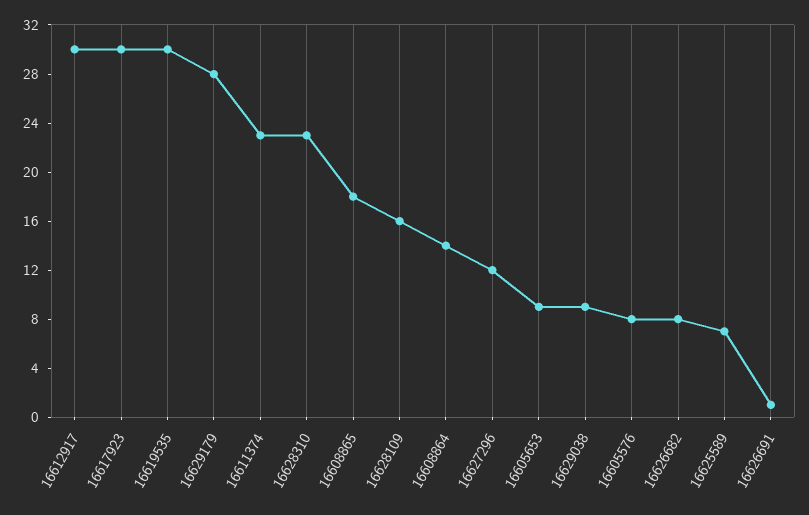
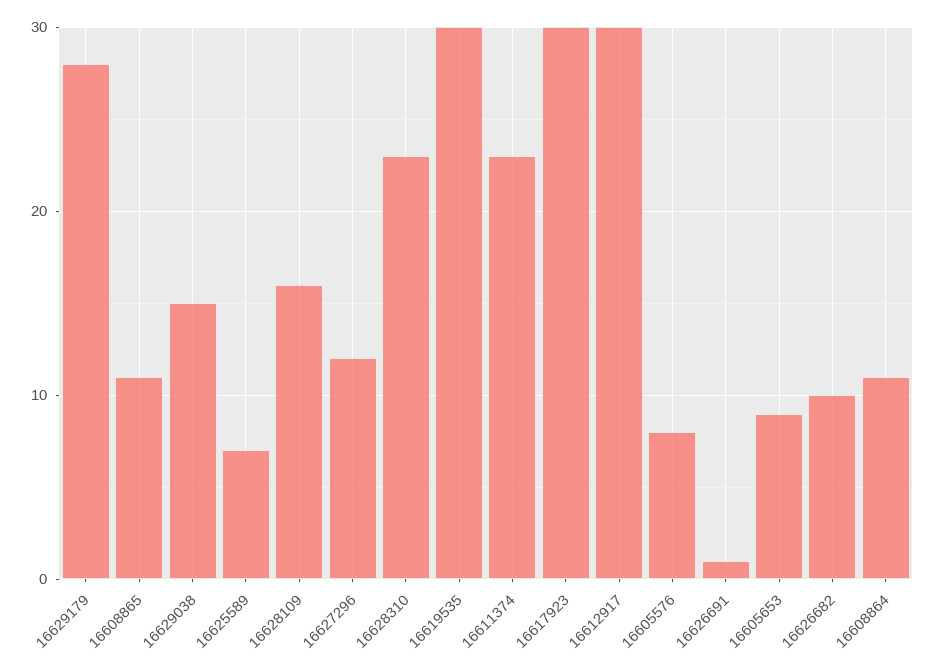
  {
    "16612917": 30,
    "16617923": 30,
    "16619535": 30,
    "16629179": 28,
    "16611374": 23,
    "16628310": 23,
-   "16608865": 18,
+   "16608865": 11,
    "16628109": 16,
-   "16608864": 14,
+   "16608864": 11,
    "16627296": 12,
    "16605653": 9,
-   "16629038": 9,
+   "16629038": 15,
    "16605576": 8,
-   "16626682": 8,
+   "16626682": 10,
    "16625589": 7,
    "16626691": 1
  }

